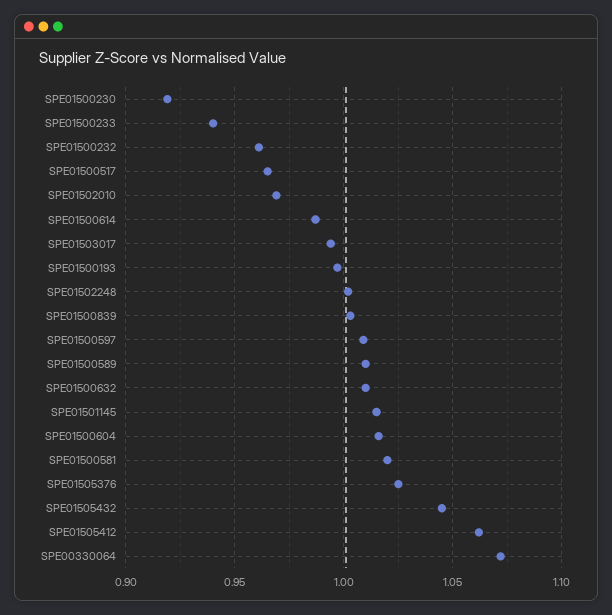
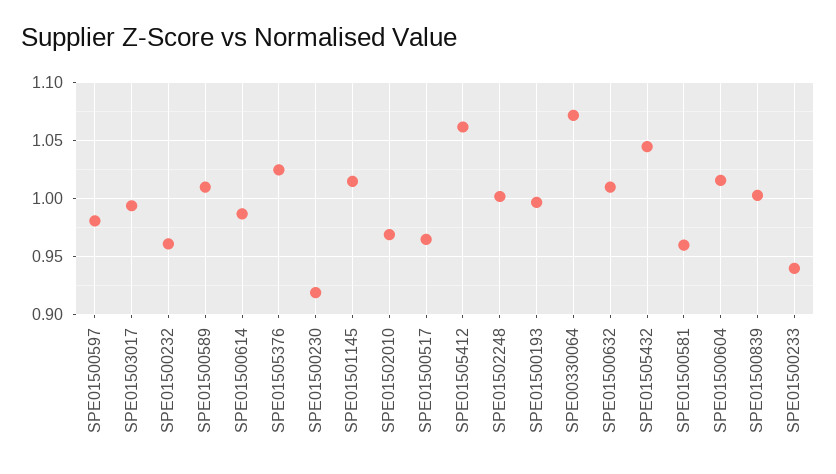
  {
    "SPE01500230": 0.92,
    "SPE01500233": 0.94,
    "SPE01500232": 0.96,
    "SPE01500517": 0.965,
    "SPE01502010": 0.97,
    "SPE01500614": 0.985,
    "SPE01503017": 0.995,
    "SPE01500193": 0.995,
    "SPE01502248": 1,
    "SPE01500839": 1.005,
-   "SPE01500597": 1.01,
+   "SPE01500597": 0.98,
    "SPE01500589": 1.01,
    "SPE01500632": 1.01,
    "SPE01501145": 1.015,
    "SPE01500604": 1.015,
-   "SPE01500581": 1.02,
+   "SPE01500581": 0.96,
    "SPE01505376": 1.025,
    "SPE01505432": 1.045,
    "SPE01505412": 1.06,
    "SPE00330064": 1.07
  }

